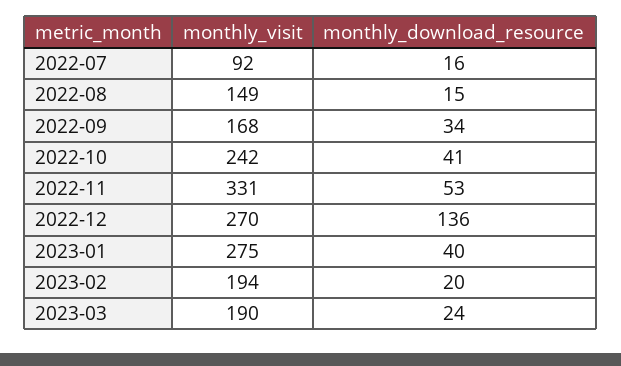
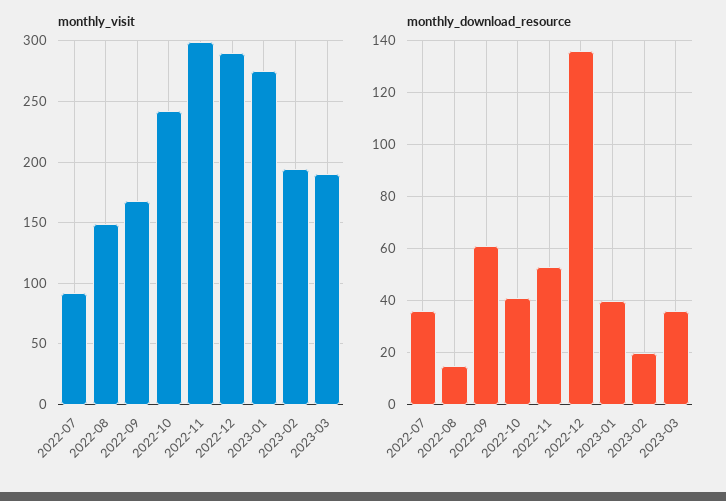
  {
    "monthly_visit": {
      "2022-07": 92,
      "2022-08": 149,
      "2022-09": 168,
      "2022-10": 242,
-     "2022-11": 331,
+     "2022-11": 300,
-     "2022-12": 270,
+     "2022-12": 290,
      "2023-01": 275,
      "2023-02": 194,
      "2023-03": 190
    },
    "monthly_download_resource": {
-     "2022-07": 16,
+     "2022-07": 35,
      "2022-08": 15,
-     "2022-09": 34,
+     "2022-09": 60,
      "2022-10": 41,
      "2022-11": 53,
      "2022-12": 136,
      "2023-01": 40,
      "2023-02": 20,
-     "2023-03": 24
+     "2023-03": 35
    }
  }

